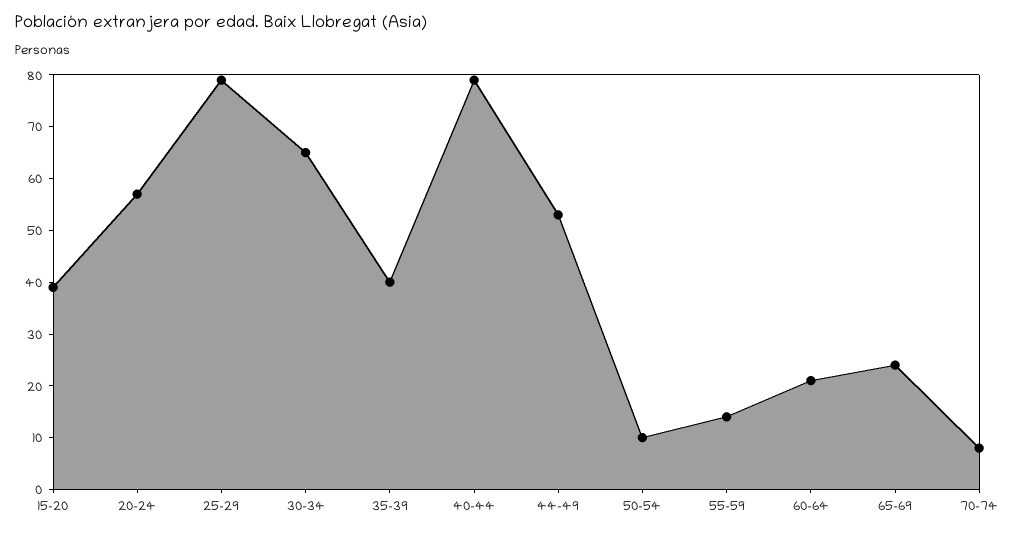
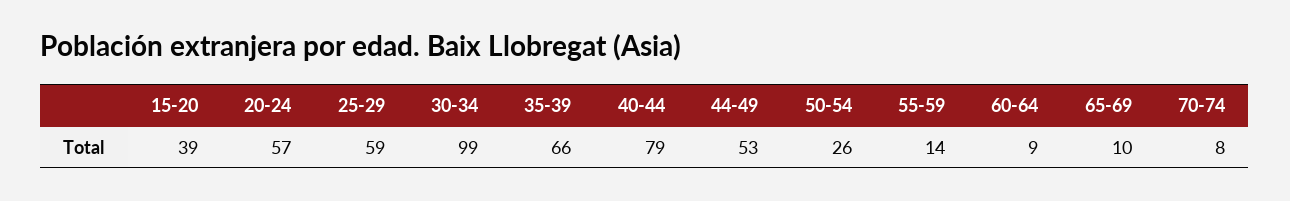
  {
    "15-20": 39,
    "20-24": 57,
-   "25-29": 80,
+   "25-29": 59,
-   "30-34": 65,
+   "30-34": 99,
-   "35-39": 40,
+   "35-39": 66,
    "40-44": 79,
    "44-49": 53,
-   "50-54": 10,
+   "50-54": 26,
    "55-59": 14,
-   "60-64": 20,
+   "60-64": 9,
-   "65-69": 25,
+   "65-69": 10,
    "70-74": 8
  }

